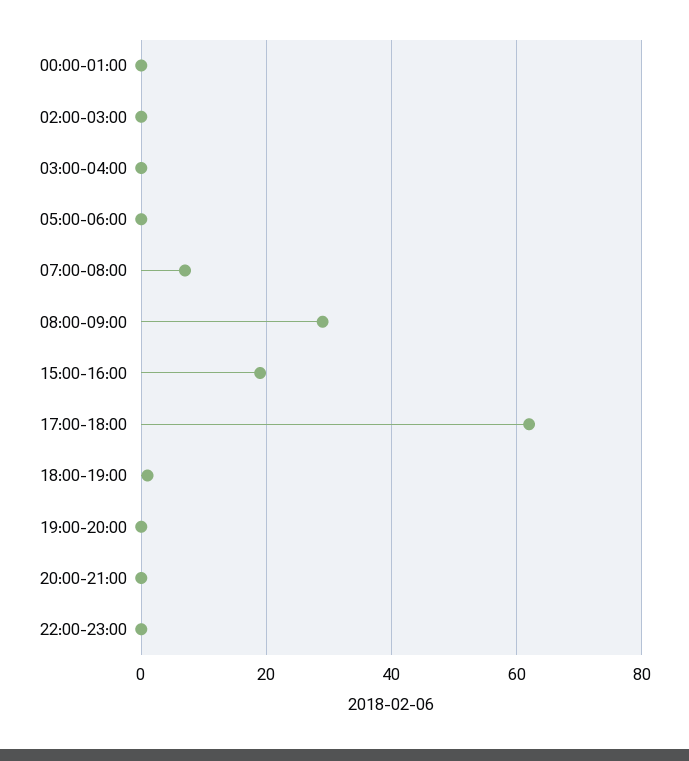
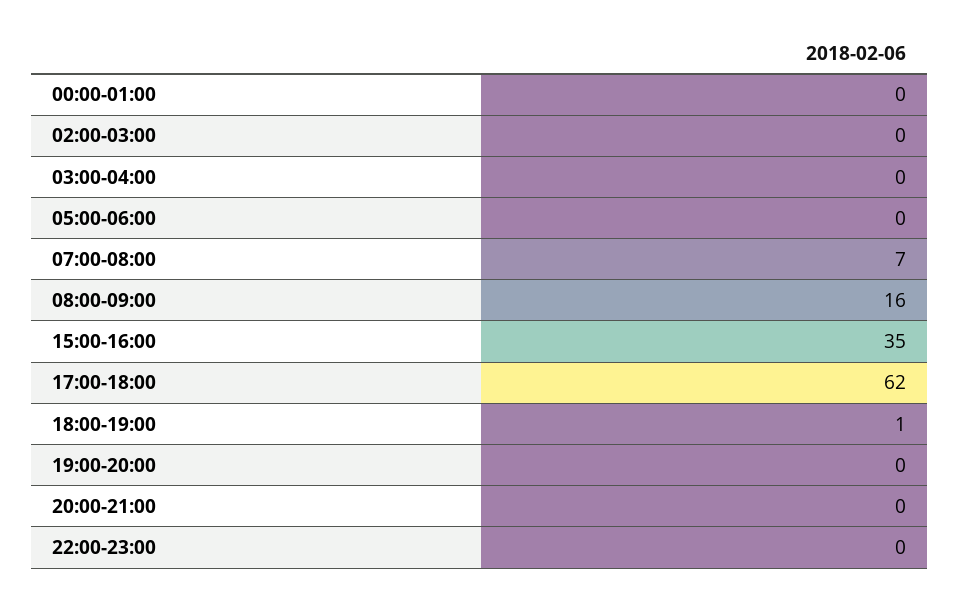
  {
    "00:00-01:00": 0,
    "02:00-03:00": 0,
    "03:00-04:00": 0,
    "05:00-06:00": 0,
    "07:00-08:00": 7,
-   "08:00-09:00": 30,
+   "08:00-09:00": 16,
-   "15:00-16:00": 20,
+   "15:00-16:00": 35,
    "17:00-18:00": 62,
    "18:00-19:00": 1,
    "19:00-20:00": 0,
    "20:00-21:00": 0,
    "22:00-23:00": 0
  }

